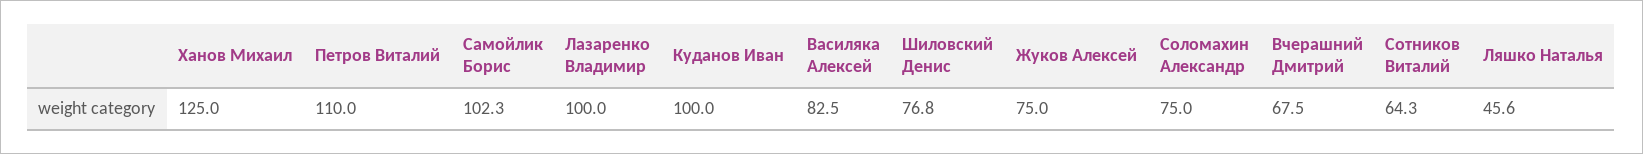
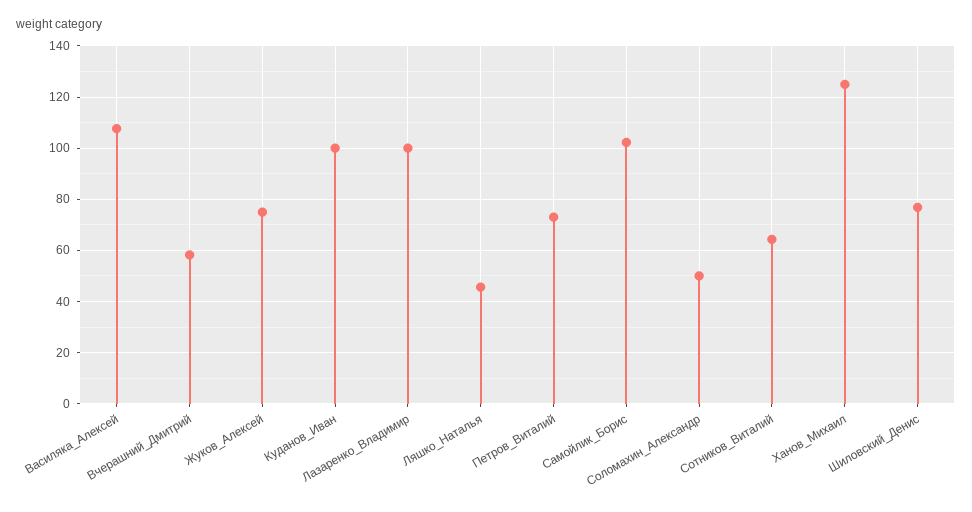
  {
    "Ханов Михаил": 125,
-   "Петров Виталий": 110,
+   "Петров Виталий": 72.5,
    "Самойлик Борис": 102.3,
    "Лазаренко Владимир": 100,
    "Куданов Иван": 100,
-   "Василяка Алексей": 82.5,
+   "Василяка Алексей": 107.5,
    "Шиловский Денис": 76.8,
    "Жуков Алексей": 75,
-   "Соломахин Александр": 75,
+   "Соломахин Александр": 50,
-   "Вчерашний Дмитрий": 67.5,
+   "Вчерашний Дмитрий": 57.5,
    "Сотников Виталий": 64.3,
    "Ляшко Наталья": 45.6
  }

